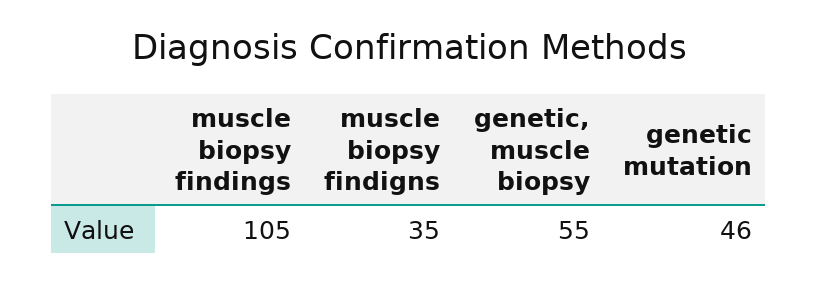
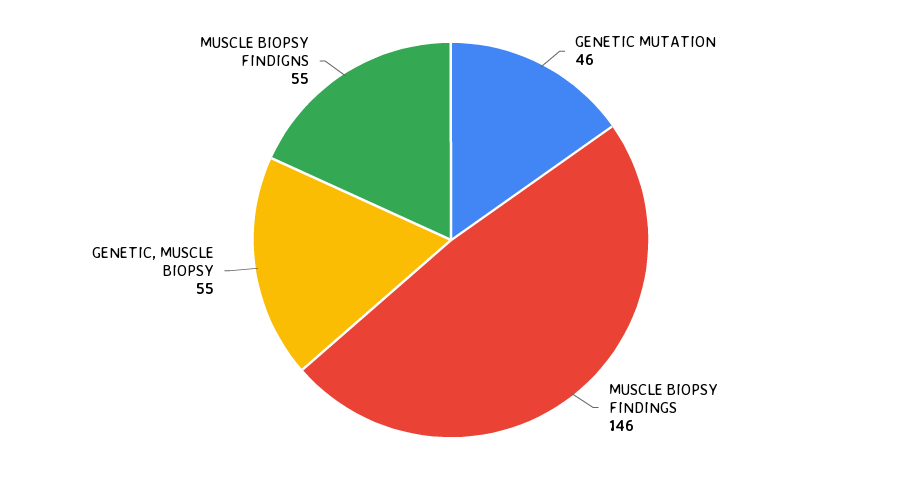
  {
-   "muscle biopsy findings": 105,
+   "muscle biopsy findings": 146,
-   "muscle biopsy findigns": 35,
+   "muscle biopsy findigns": 55,
    "genetic, muscle biopsy": 55,
    "genetic mutation": 46
  }

